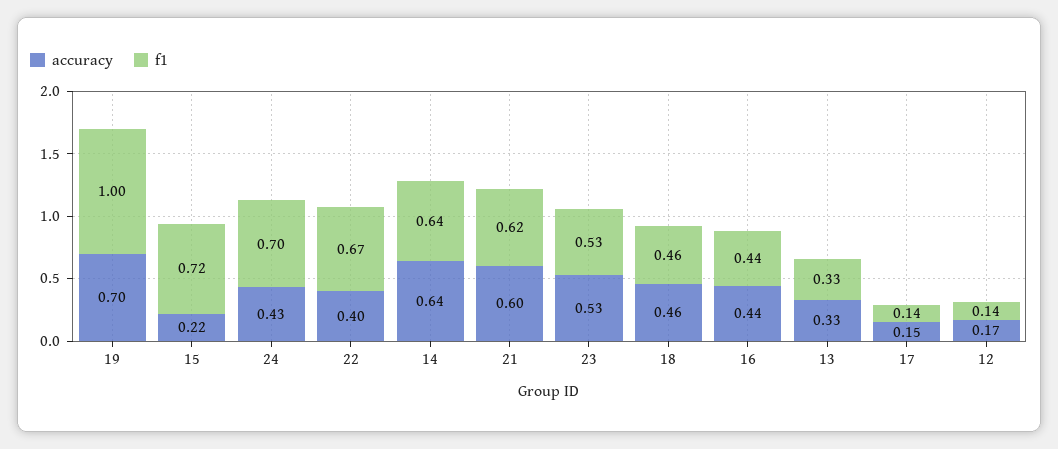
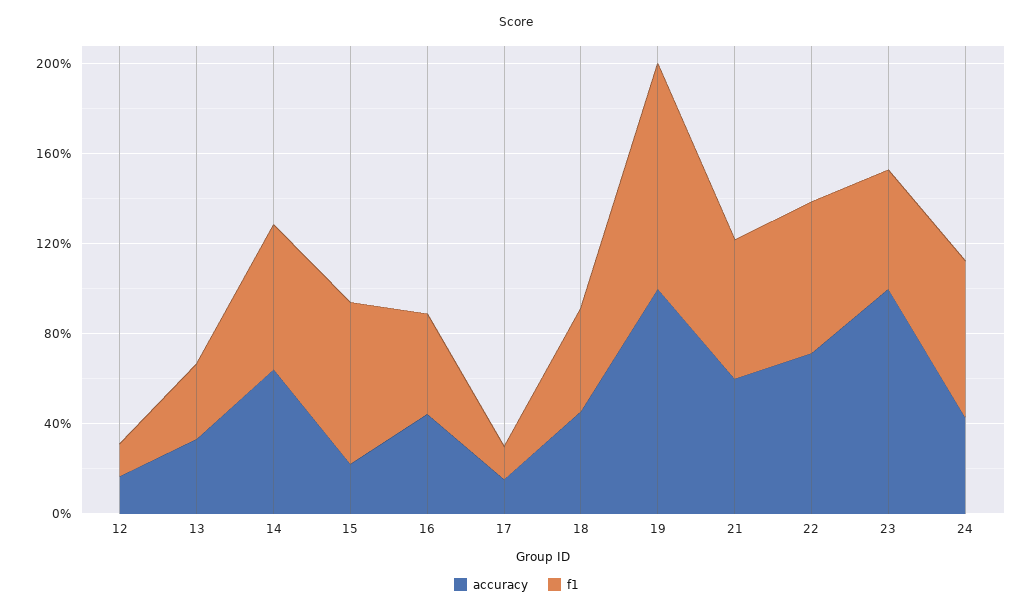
  {
    "accuracy": {
-     "19": 0.7,
+     "19": 1,
      "15": 0.22,
      "24": 0.43,
-     "22": 0.4,
+     "22": 0.7,
      "14": 0.64,
      "21": 0.6,
-     "23": 0.53,
+     "23": 1,
      "18": 0.46,
      "16": 0.44,
      "13": 0.33,
      "17": 0.15,
      "12": 0.17
    },
    "f1": {
      "19": 1,
      "15": 0.72,
      "24": 0.7,
      "22": 0.67,
      "14": 0.64,
      "21": 0.62,
      "23": 0.53,
      "18": 0.46,
      "16": 0.44,
      "13": 0.33,
      "17": 0.14,
      "12": 0.14
    }
  }

